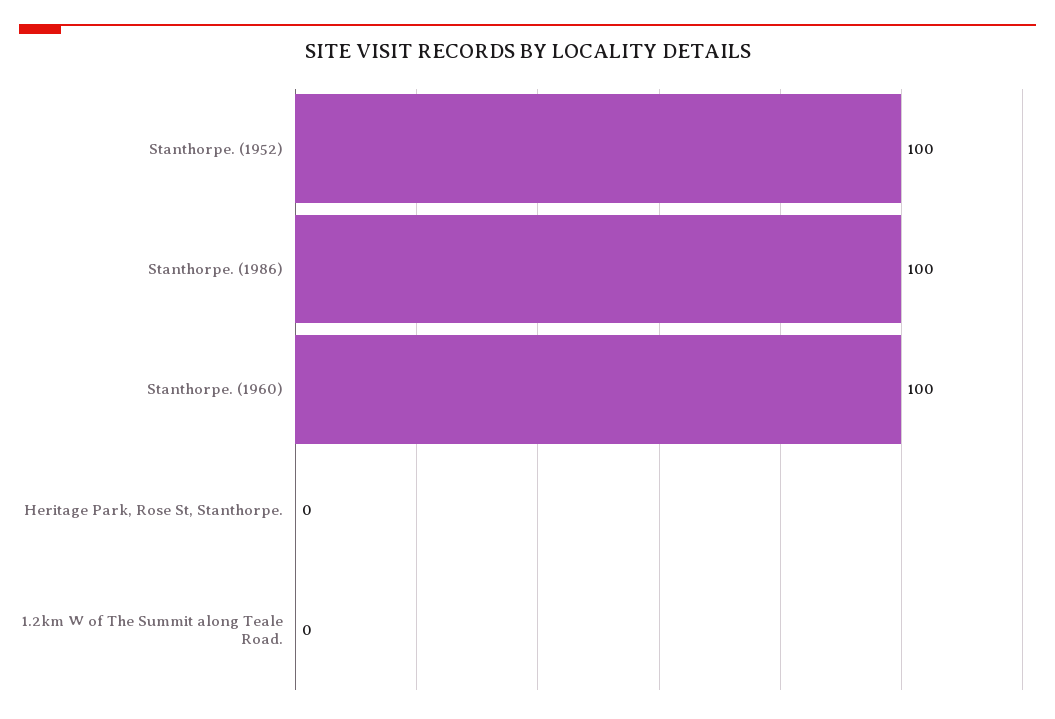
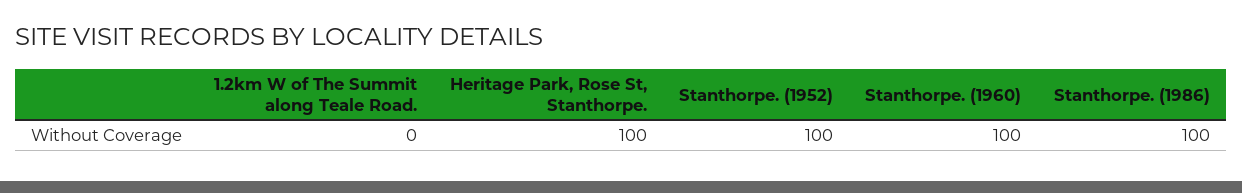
  {
    "Stanthorpe. (1952)": 100,
    "Stanthorpe. (1986)": 100,
    "Stanthorpe. (1960)": 100,
-   "Heritage Park, Rose St, Stanthorpe.": 0,
+   "Heritage Park, Rose St, Stanthorpe.": 100,
    "1.2km W of The Summit along Teale Road.": 0
  }

